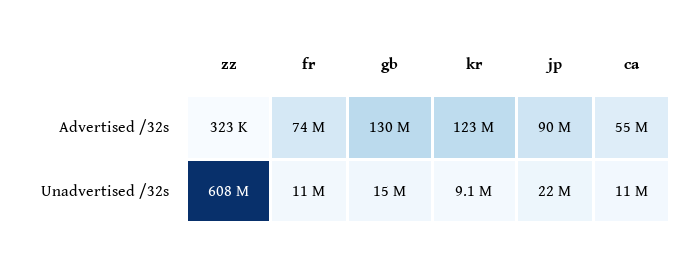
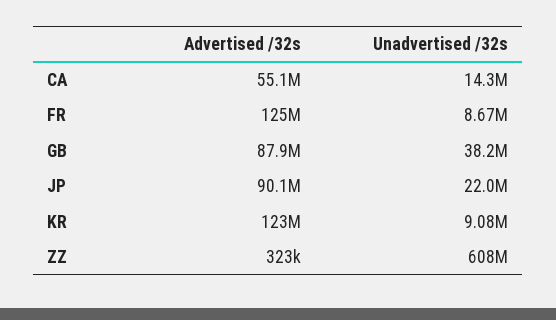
  {
    "zz": {
      "Advertised /32s": 323000,
      "Unadvertised /32s": 608000000
    },
    "fr": {
-     "Advertised /32s": 74000000,
+     "Advertised /32s": 125000000,
-     "Unadvertised /32s": 11000000
+     "Unadvertised /32s": 8670000
    },
    "gb": {
-     "Advertised /32s": 130000000,
+     "Advertised /32s": 87900000,
-     "Unadvertised /32s": 15000000
+     "Unadvertised /32s": 38200000
    },
    "kr": {
      "Advertised /32s": 123000000,
      "Unadvertised /32s": 9080000
    },
    "jp": {
      "Advertised /32s": 90100000,
      "Unadvertised /32s": 22000000
    },
    "ca": {
      "Advertised /32s": 55100000,
-     "Unadvertised /32s": 11000000
+     "Unadvertised /32s": 14300000
    }
  }

